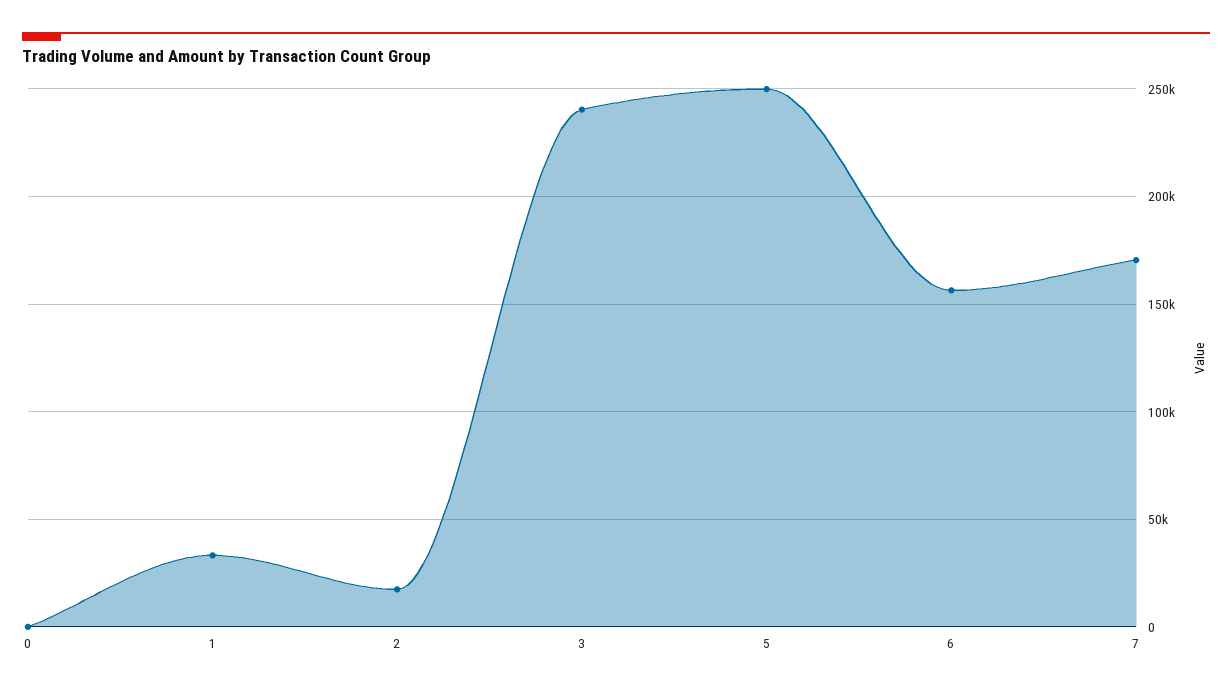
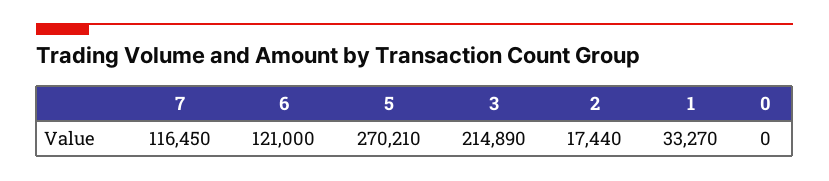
  {
    "0": 0,
    "1": 33270,
    "2": 17440,
-   "3": 240000,
+   "3": 214890,
-   "5": 250000,
+   "5": 270210,
-   "6": 155000,
+   "6": 121000,
-   "7": 170000
+   "7": 116450
  }

